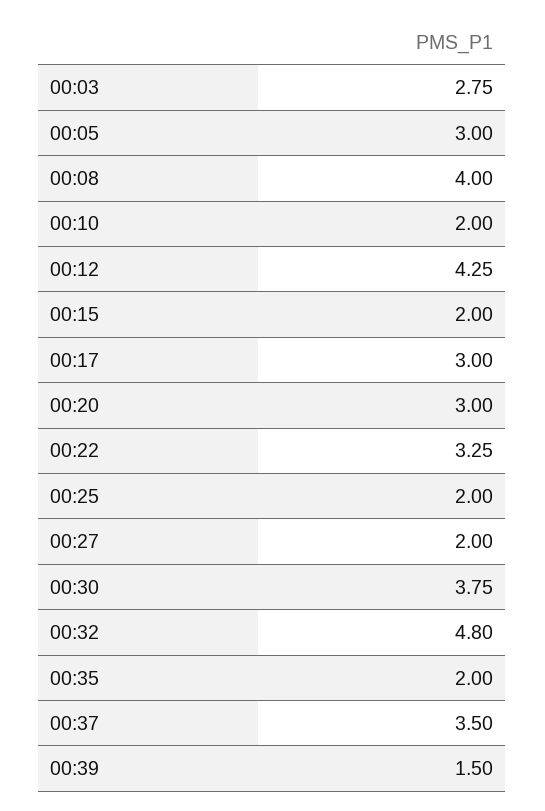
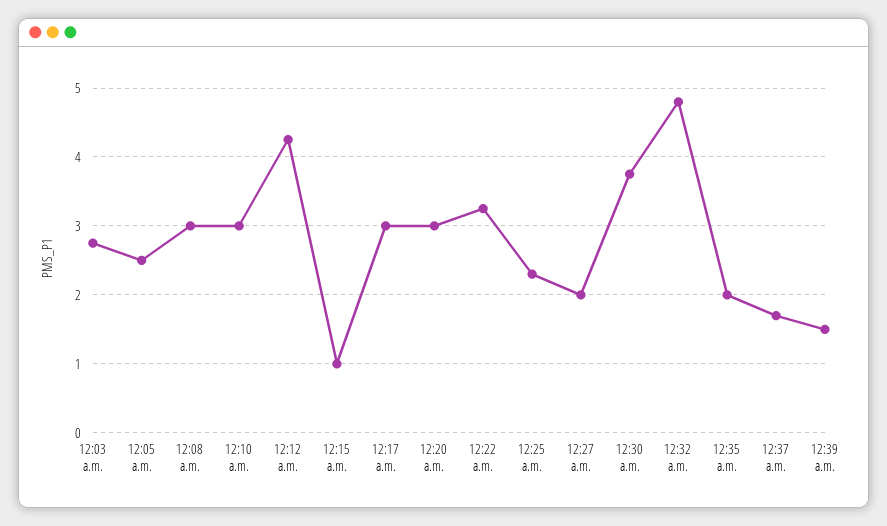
  {
    "00:03": 2.75,
-   "00:05": 3,
+   "00:05": 2.5,
-   "00:08": 4,
+   "00:08": 3,
-   "00:10": 2,
+   "00:10": 3,
    "00:12": 4.25,
-   "00:15": 2,
+   "00:15": 1,
    "00:17": 3,
    "00:20": 3,
    "00:22": 3.25,
-   "00:25": 2,
+   "00:25": 2.3,
    "00:27": 2,
    "00:30": 3.75,
    "00:32": 4.8,
    "00:35": 2,
-   "00:37": 3.5,
+   "00:37": 1.7,
    "00:39": 1.5
  }

